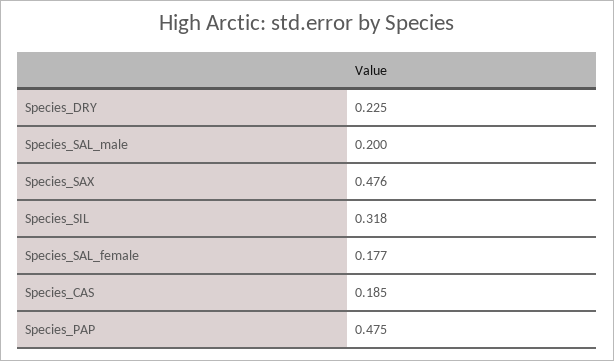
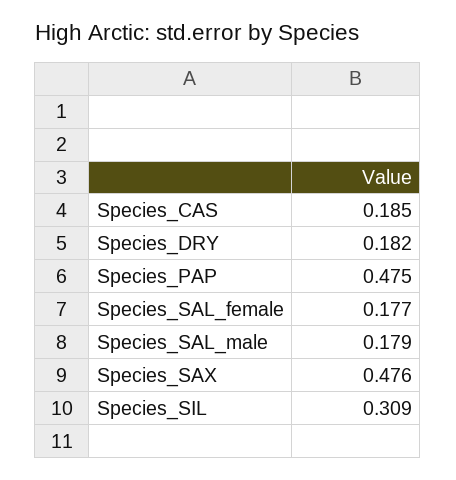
  {
-   "Species_DRY": 0.225,
+   "Species_DRY": 0.182,
-   "Species_SAL_male": 0.2,
+   "Species_SAL_male": 0.179,
    "Species_SAX": 0.476,
-   "Species_SIL": 0.318,
+   "Species_SIL": 0.309,
    "Species_SAL_female": 0.177,
    "Species_CAS": 0.185,
    "Species_PAP": 0.475
  }

